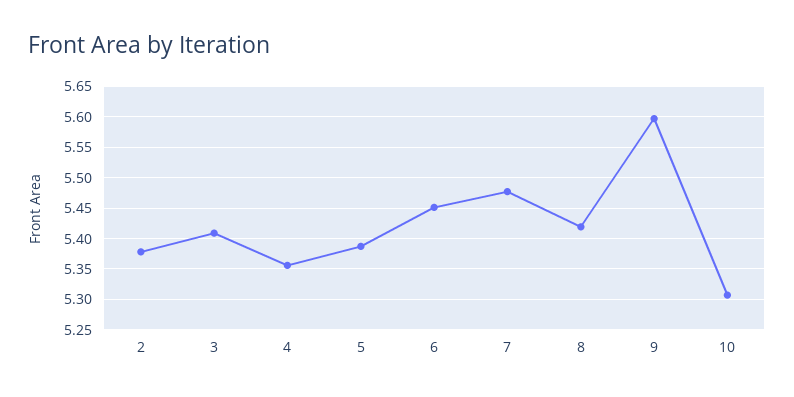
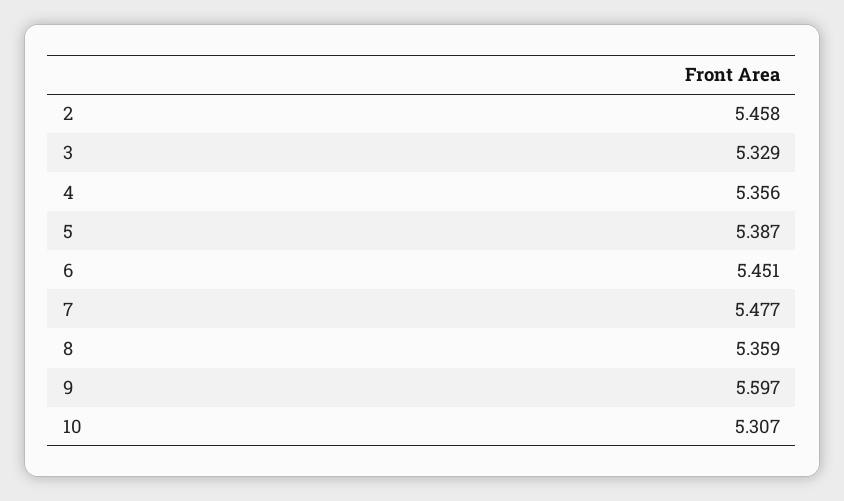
  {
-   "2": 5.38,
+   "2": 5.458,
-   "3": 5.41,
+   "3": 5.329,
    "4": 5.356,
    "5": 5.387,
    "6": 5.451,
    "7": 5.477,
-   "8": 5.42,
+   "8": 5.359,
    "9": 5.597,
    "10": 5.307
  }

